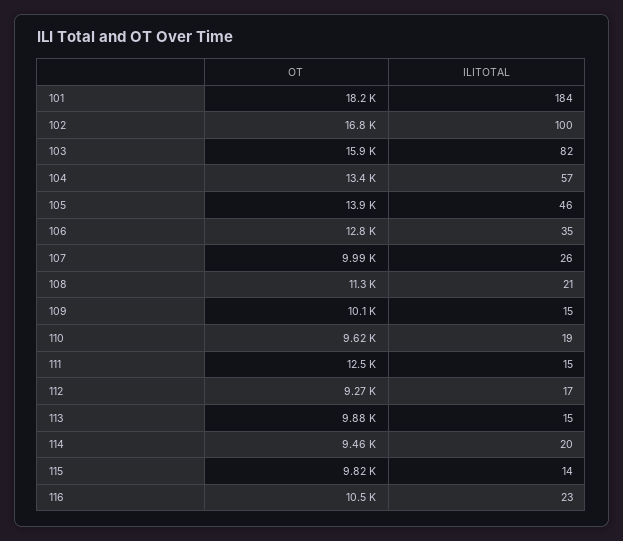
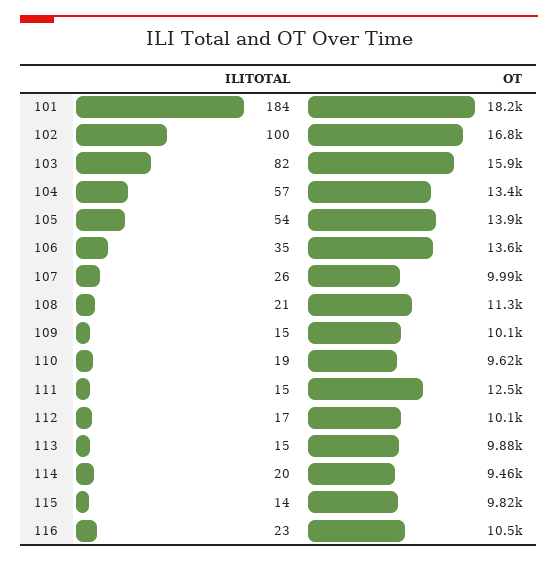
  {
    "OT": {
      "101": 18200,
      "102": 16800,
      "103": 15900,
      "104": 13400,
      "105": 13900,
-     "106": 12800,
+     "106": 13600,
      "107": 9990,
      "108": 11300,
      "109": 10100,
      "110": 9620,
      "111": 12500,
-     "112": 9270,
+     "112": 10100,
      "113": 9880,
      "114": 9460,
      "115": 9820,
      "116": 10500
    },
    "ILITOTAL": {
      "101": 184,
      "102": 100,
      "103": 82,
      "104": 57,
-     "105": 46,
+     "105": 54,
      "106": 35,
      "107": 26,
      "108": 21,
      "109": 15,
      "110": 19,
      "111": 15,
      "112": 17,
      "113": 15,
      "114": 20,
      "115": 14,
      "116": 23
    }
  }

